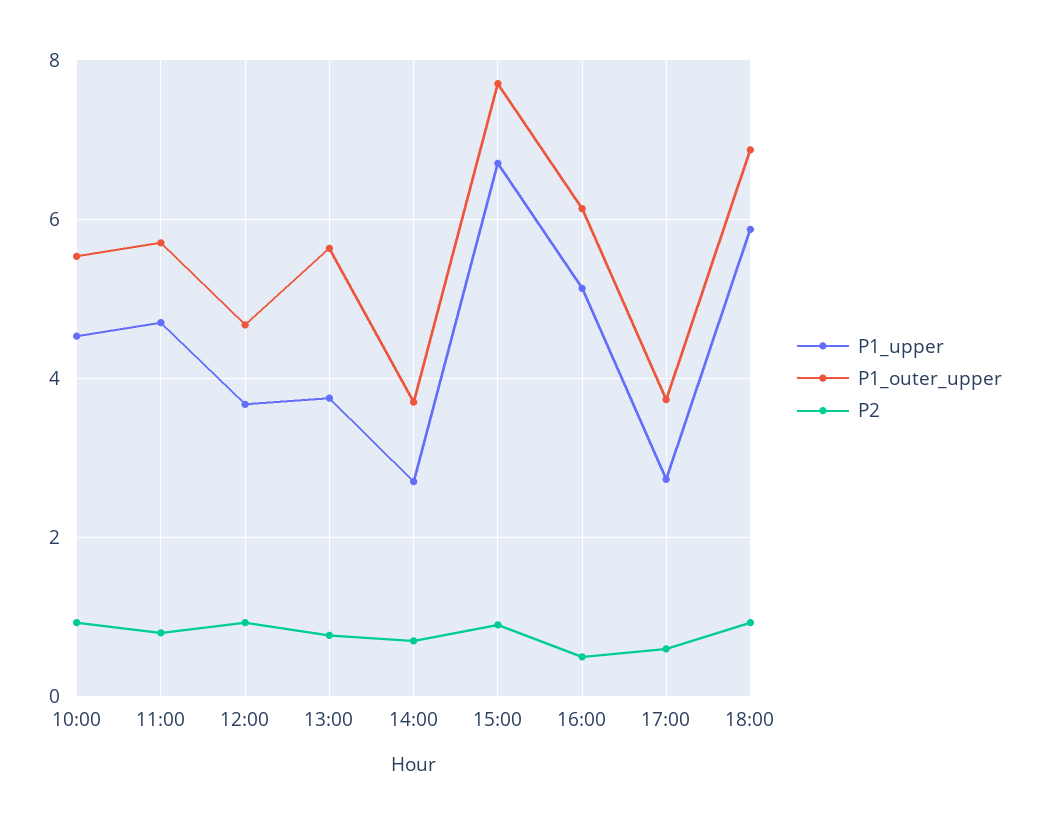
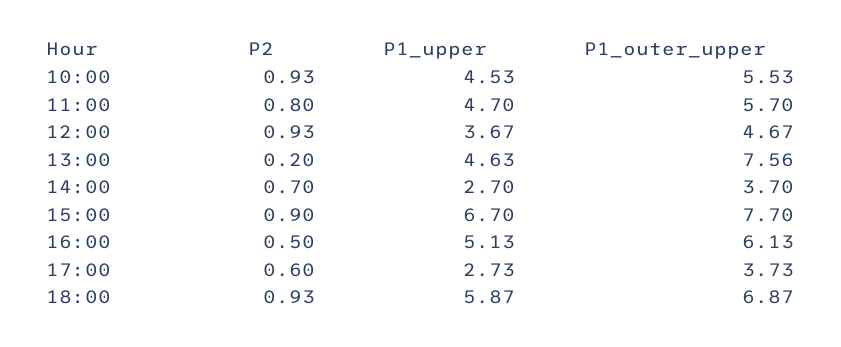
  {
    "P1_upper": {
      "10:00": 4.53,
      "11:00": 4.7,
      "12:00": 3.67,
-     "13:00": 3.8,
+     "13:00": 4.63,
      "14:00": 2.7,
      "15:00": 6.7,
      "16:00": 5.13,
      "17:00": 2.73,
      "18:00": 5.87
    },
    "P1_outer_upper": {
      "10:00": 5.53,
      "11:00": 5.7,
      "12:00": 4.67,
-     "13:00": 5.6,
+     "13:00": 7.56,
      "14:00": 3.7,
      "15:00": 7.7,
      "16:00": 6.13,
      "17:00": 3.73,
      "18:00": 6.87
    },
    "P2": {
      "10:00": 0.93,
      "11:00": 0.8,
      "12:00": 0.93,
-     "13:00": 0.8,
+     "13:00": 0.2,
      "14:00": 0.7,
      "15:00": 0.9,
      "16:00": 0.5,
      "17:00": 0.6,
      "18:00": 0.93
    }
  }

